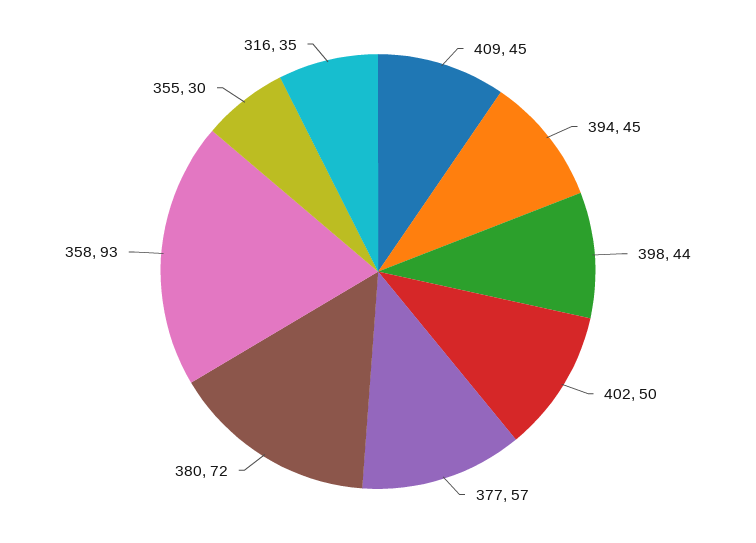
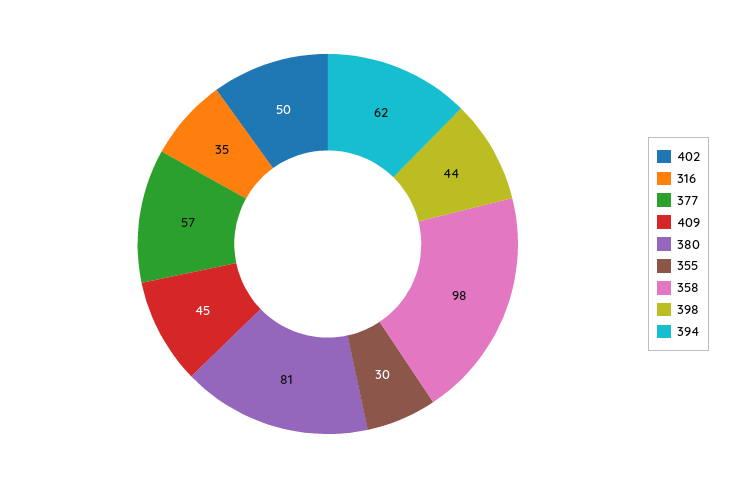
  {
    "409": 45,
-   "394": 45,
+   "394": 62,
    "398": 44,
    "402": 50,
    "377": 57,
-   "380": 72,
+   "380": 81,
-   "358": 93,
+   "358": 98,
    "355": 30,
    "316": 35
  }

